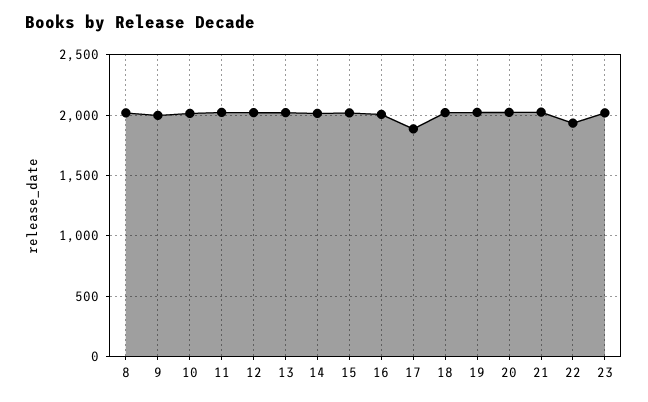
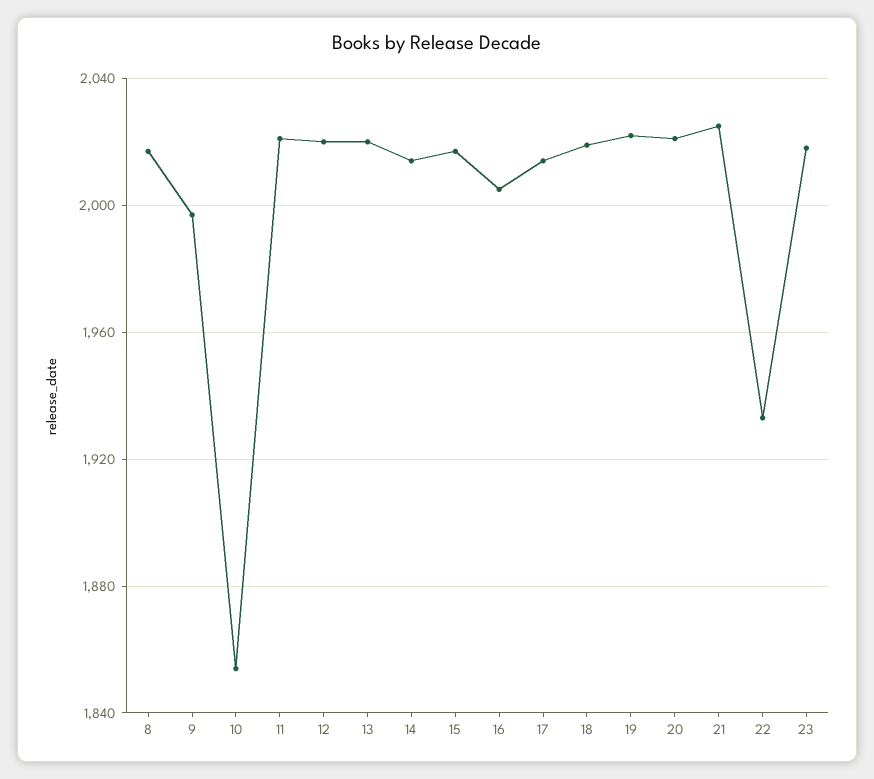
  {
    "8": 2015,
    "9": 1995,
-   "10": 2000,
+   "10": 1855,
    "11": 2020,
    "12": 2020,
    "13": 2020,
    "14": 2015,
    "15": 2015,
    "16": 2005,
-   "17": 1900,
+   "17": 2015,
    "18": 2020,
    "19": 2020,
    "20": 2020,
    "21": 2025,
    "22": 1935,
    "23": 2020
  }

